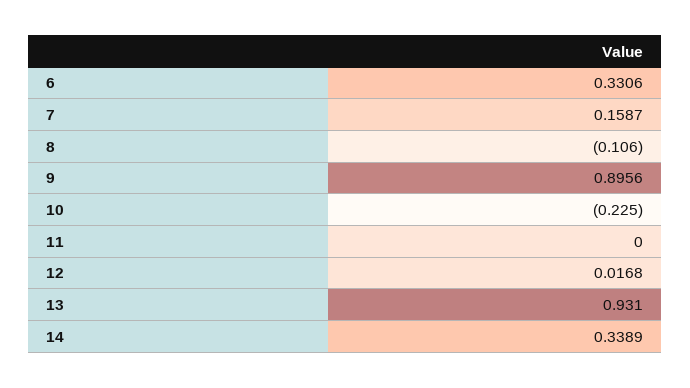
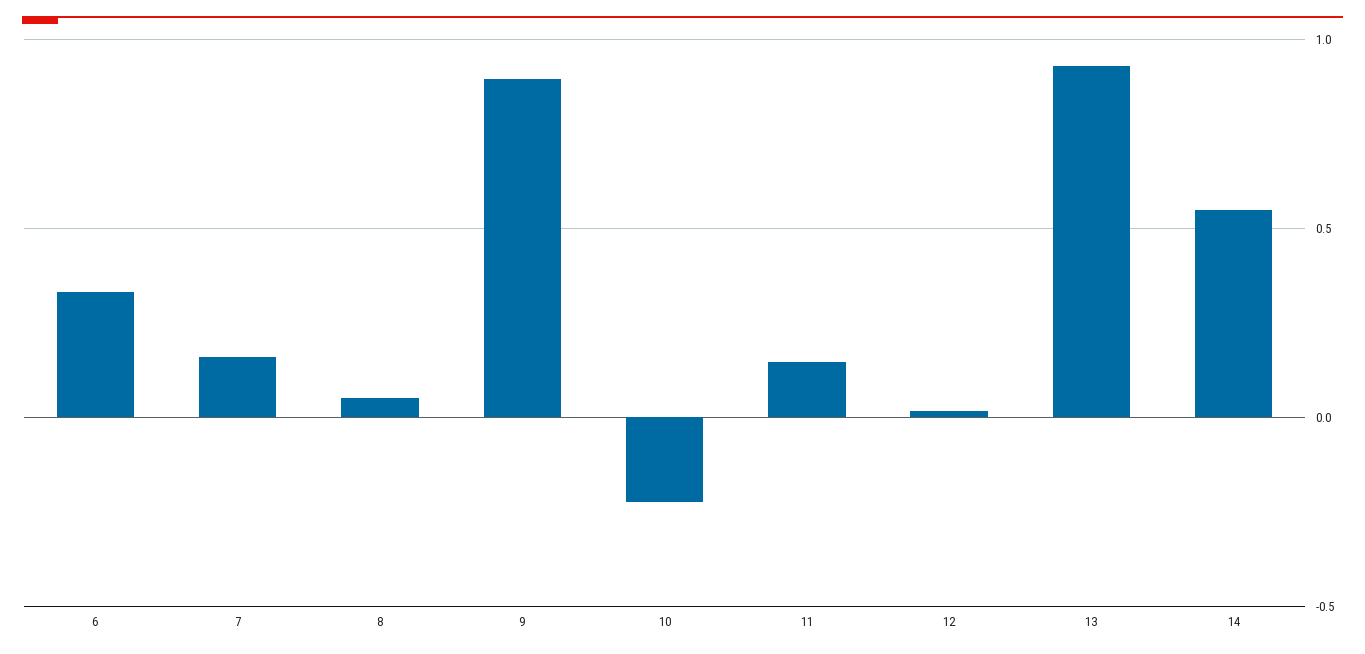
  {
    "6": 0.3306,
    "7": 0.1587,
-   "8": -0.106,
+   "8": 0.05,
    "9": 0.8956,
    "10": -0.225,
-   "11": 0,
+   "11": 0.15,
    "12": 0.0168,
    "13": 0.931,
-   "14": 0.3389
+   "14": 0.55
  }

